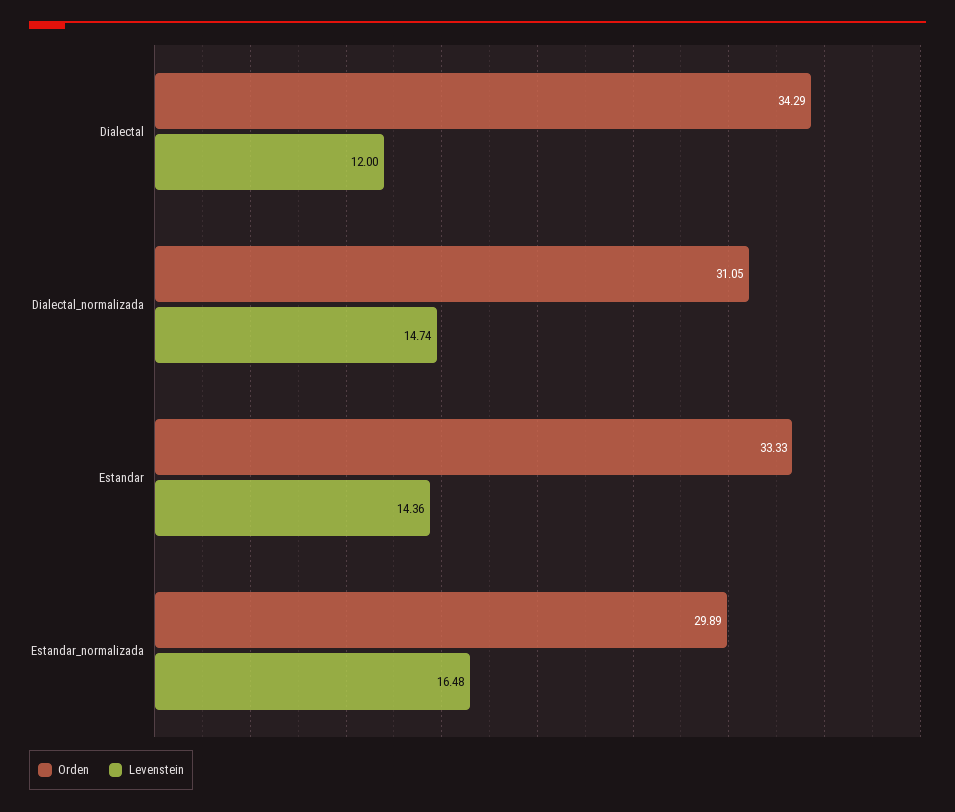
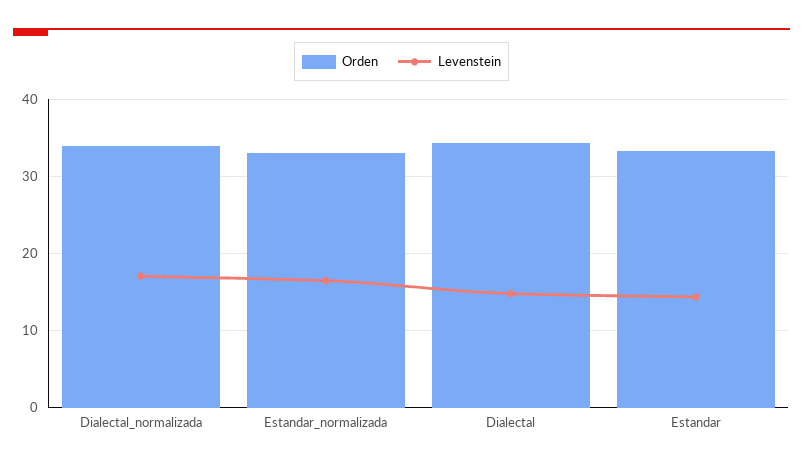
  {
    "Orden": {
      "Dialectal": 34.29,
-     "Dialectal_normalizada": 31.05,
+     "Dialectal_normalizada": 34,
      "Estandar": 33.33,
-     "Estandar_normalizada": 29.89
+     "Estandar_normalizada": 33
    },
    "Levenstein": {
-     "Dialectal": 12,
+     "Dialectal": 15,
-     "Dialectal_normalizada": 14.74,
+     "Dialectal_normalizada": 17,
      "Estandar": 14.36,
      "Estandar_normalizada": 16.48
    }
  }

